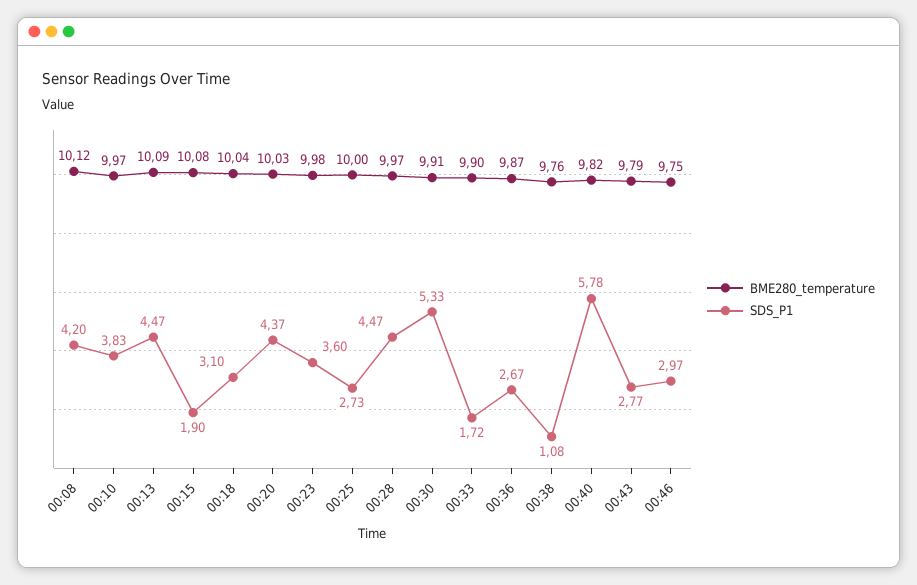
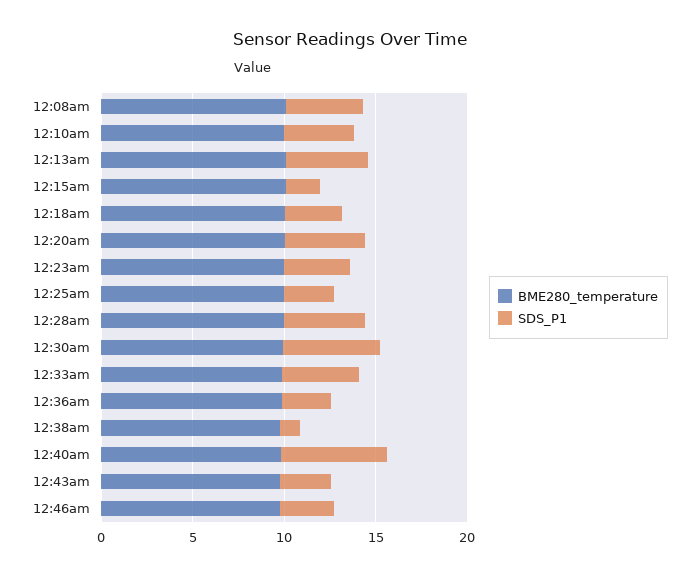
  {
    "BME280_temperature": {
      "00:08": 10.12,
      "00:10": 9.97,
      "00:13": 10.09,
      "00:15": 10.08,
      "00:18": 10.04,
      "00:20": 10.03,
      "00:23": 9.98,
      "00:25": 10,
      "00:28": 9.97,
      "00:30": 9.91,
      "00:33": 9.9,
      "00:36": 9.87,
      "00:38": 9.76,
      "00:40": 9.82,
      "00:43": 9.79,
      "00:46": 9.75
    },
    "SDS_P1": {
      "00:08": 4.2,
      "00:10": 3.83,
      "00:13": 4.47,
      "00:15": 1.9,
      "00:18": 3.1,
      "00:20": 4.37,
      "00:23": 3.6,
      "00:25": 2.73,
      "00:28": 4.47,
      "00:30": 5.33,
-     "00:33": 1.72,
+     "00:33": 4,
      "00:36": 2.67,
      "00:38": 1.08,
      "00:40": 5.78,
      "00:43": 2.77,
      "00:46": 2.97
    }
  }

